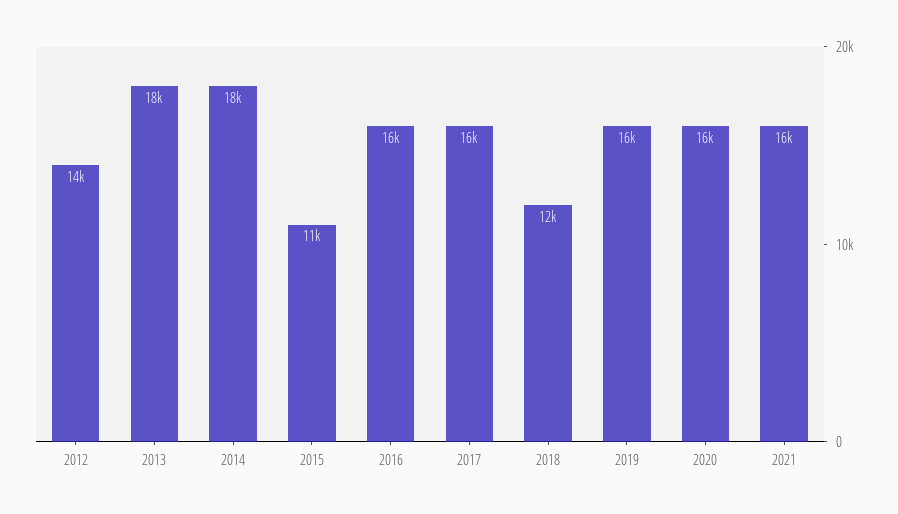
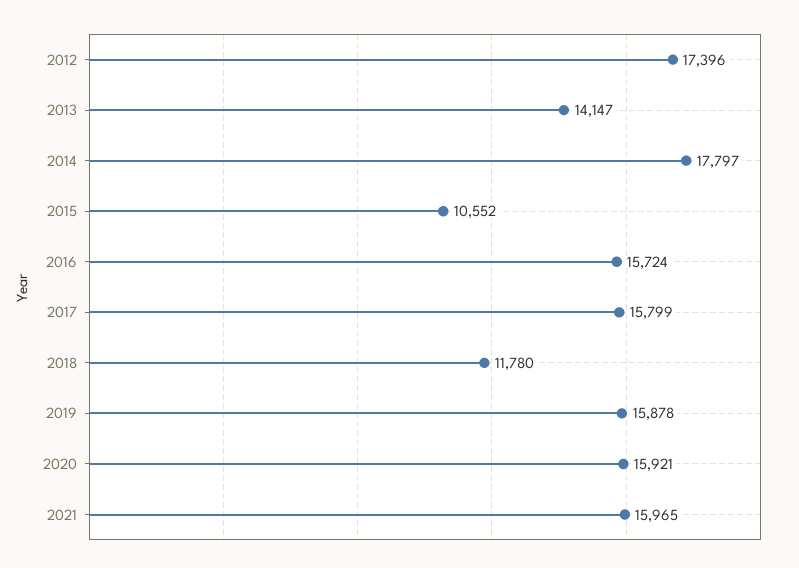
  {
-   "2012": 14000,
+   "2012": 17396,
-   "2013": 18000,
+   "2013": 14147,
    "2014": 17797,
    "2015": 10552,
    "2016": 15724,
    "2017": 15799,
    "2018": 11780,
    "2019": 15878,
    "2020": 15921,
    "2021": 15965
  }

